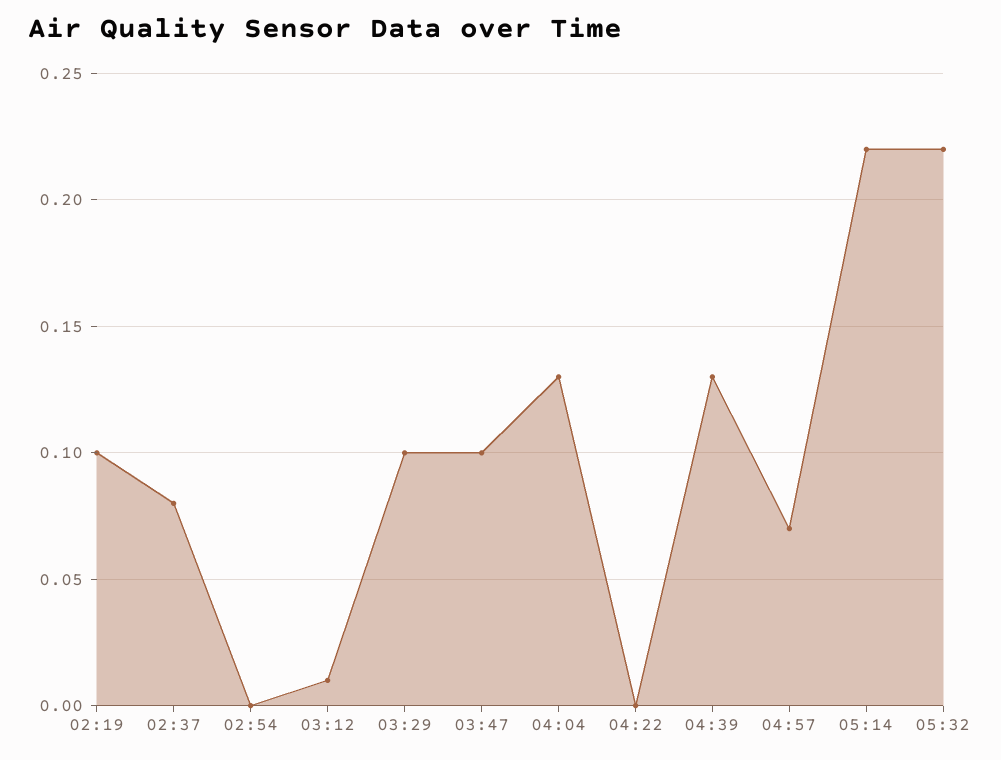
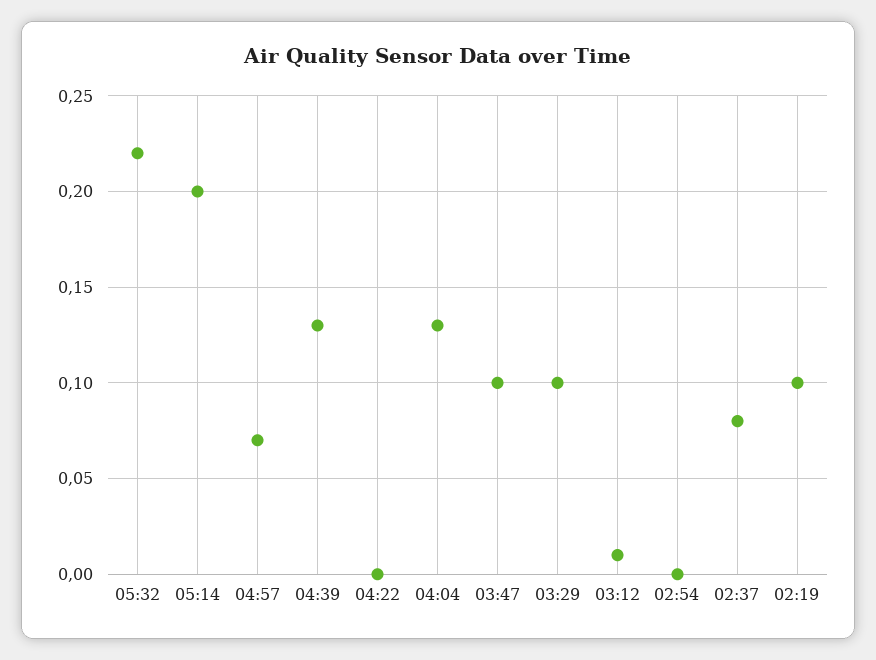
  {
    "02:19": 0.1,
    "02:37": 0.08,
    "02:54": 0,
    "03:12": 0.01,
    "03:29": 0.1,
    "03:47": 0.1,
    "04:04": 0.13,
    "04:22": 0,
    "04:39": 0.13,
    "04:57": 0.07,
-   "05:14": 0.22,
+   "05:14": 0.2,
    "05:32": 0.22
  }

